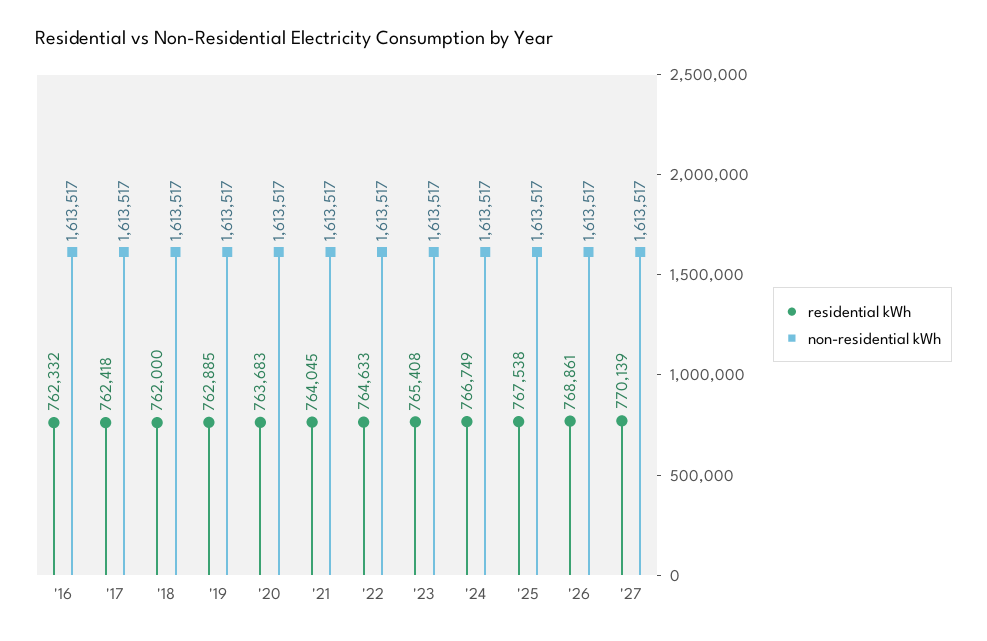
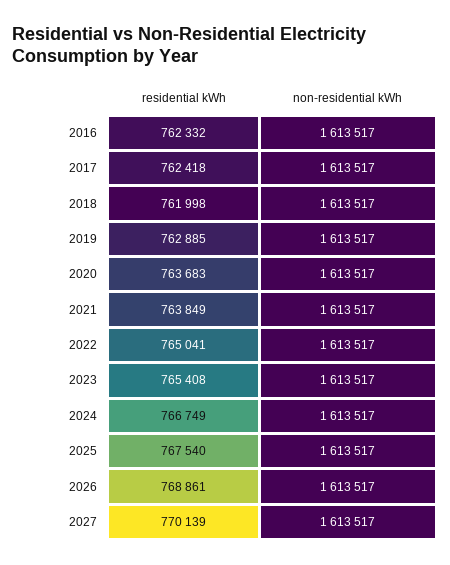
  {
    "residential kWh": {
      "'16": 762332,
      "'17": 762418,
-     "'18": 762000,
+     "'18": 761998,
      "'19": 762885,
      "'20": 763683,
-     "'21": 764045,
+     "'21": 763849,
-     "'22": 764633,
+     "'22": 765041,
      "'23": 765408,
      "'24": 766749,
-     "'25": 767538,
+     "'25": 767540,
      "'26": 768861,
      "'27": 770139
    },
    "non-residential kWh": {
      "'16": 1613517,
      "'17": 1613517,
      "'18": 1613517,
      "'19": 1613517,
      "'20": 1613517,
      "'21": 1613517,
      "'22": 1613517,
      "'23": 1613517,
      "'24": 1613517,
      "'25": 1613517,
      "'26": 1613517,
      "'27": 1613517
    }
  }

